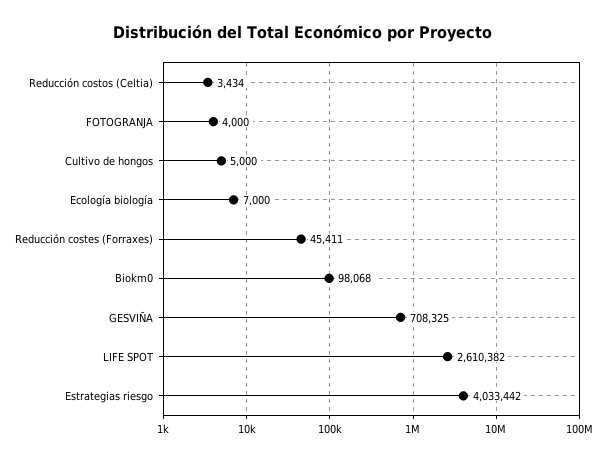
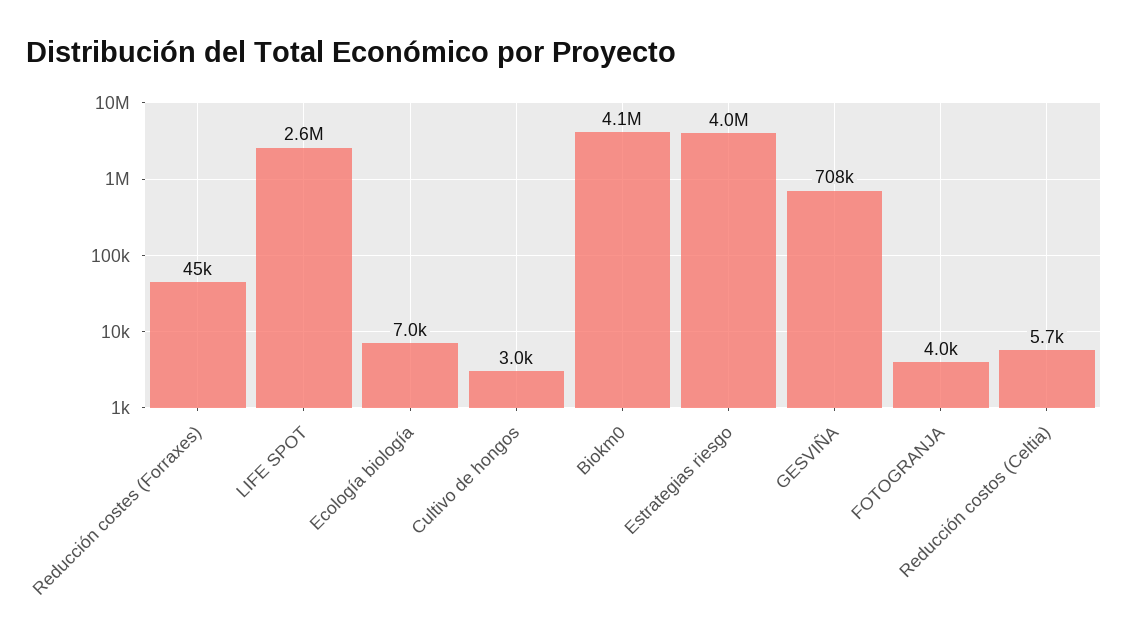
  {
-   "Reducción costos (Celtia)": 3434,
+   "Reducción costos (Celtia)": 5700,
    "FOTOGRANJA": 4000,
-   "Cultivo de hongos": 5000,
+   "Cultivo de hongos": 3000,
    "Ecología biología": 7000,
    "Reducción costes (Forraxes)": 45411,
-   "Biokm0": 98068,
+   "Biokm0": 4100000,
    "GESVIÑA": 708325,
    "LIFE SPOT": 2610382,
    "Estrategias riesgo": 4033442
  }

